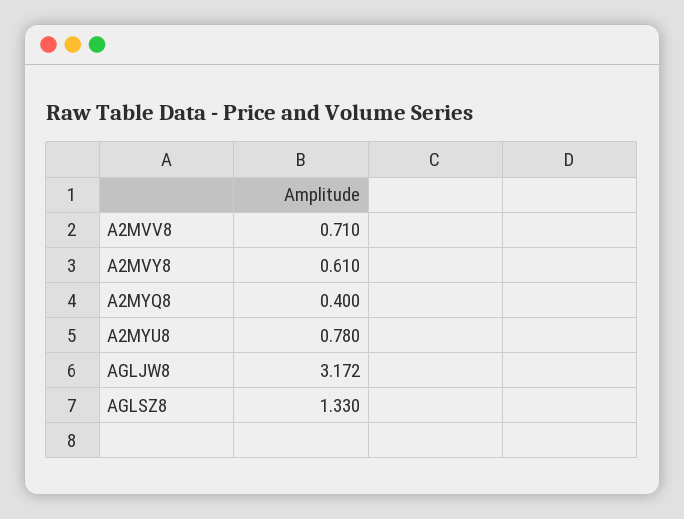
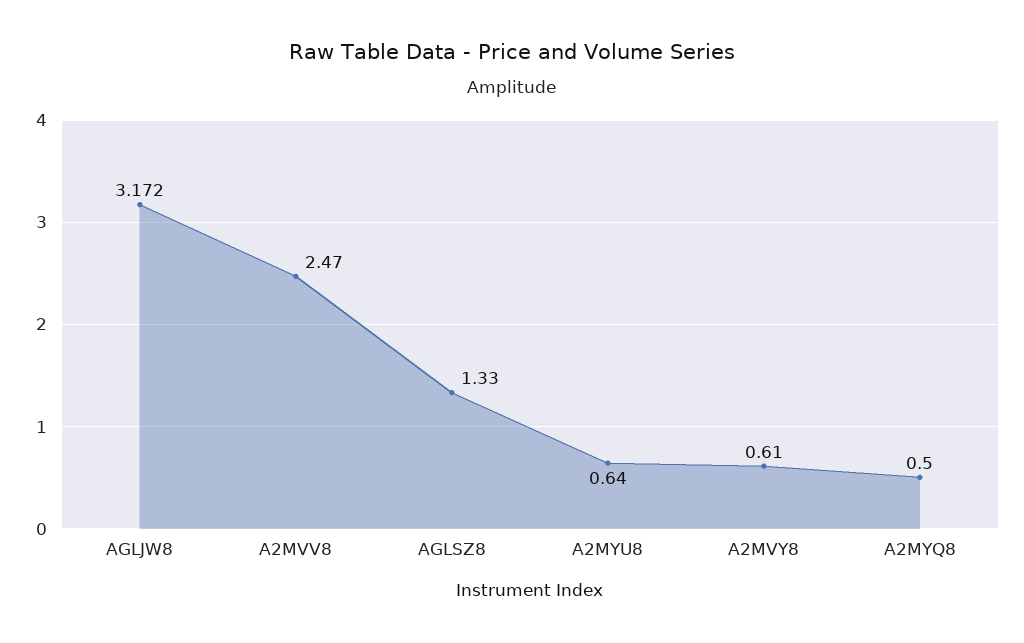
  {
-   "A2MVV8": 0.71,
+   "A2MVV8": 2.47,
    "A2MVY8": 0.61,
-   "A2MYQ8": 0.4,
+   "A2MYQ8": 0.5,
-   "A2MYU8": 0.78,
+   "A2MYU8": 0.64,
    "AGLJW8": 3.172,
    "AGLSZ8": 1.33
  }

